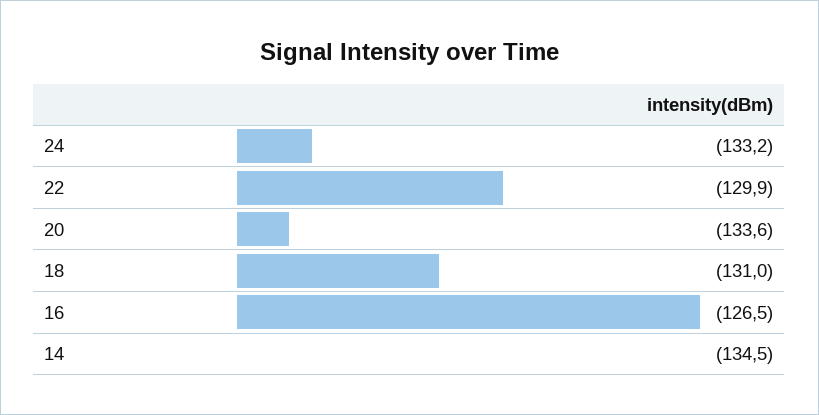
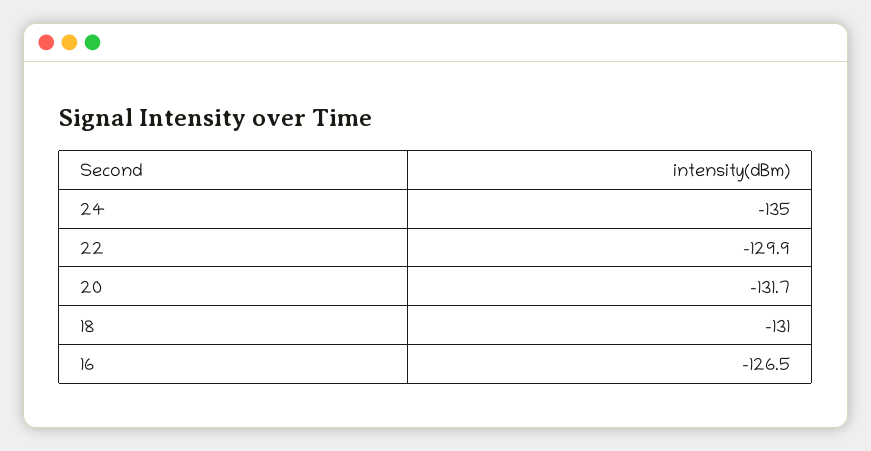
  {
-   "24": -133.2,
+   "24": -135,
    "22": -129.9,
-   "20": -133.6,
+   "20": -131.7,
    "18": -131,
-   "16": -126.5,
+   "16": -126.5
-   "14": -134.5
  }

